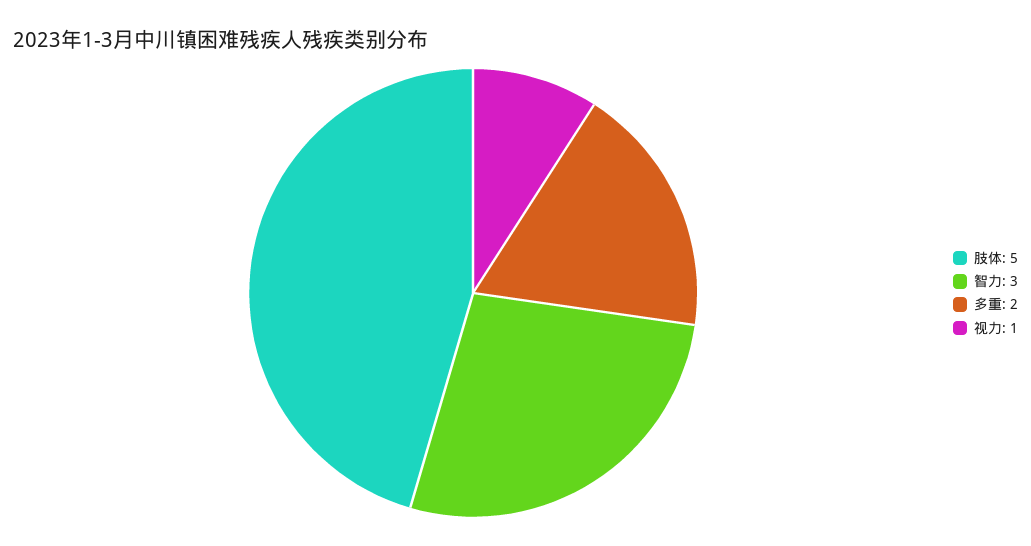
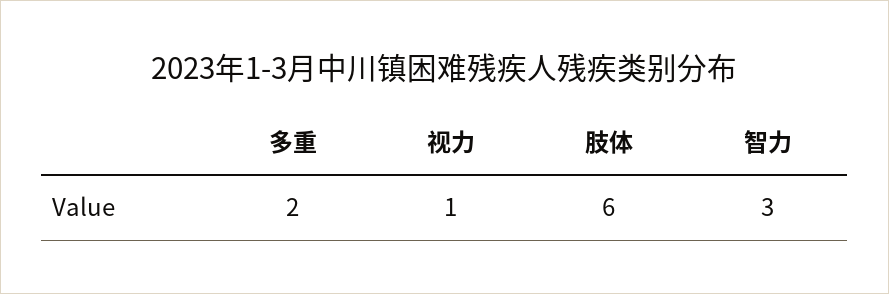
  {
-   "肢体": 5,
+   "肢体": 6,
    "智力": 3,
    "多重": 2,
    "视力": 1
  }

